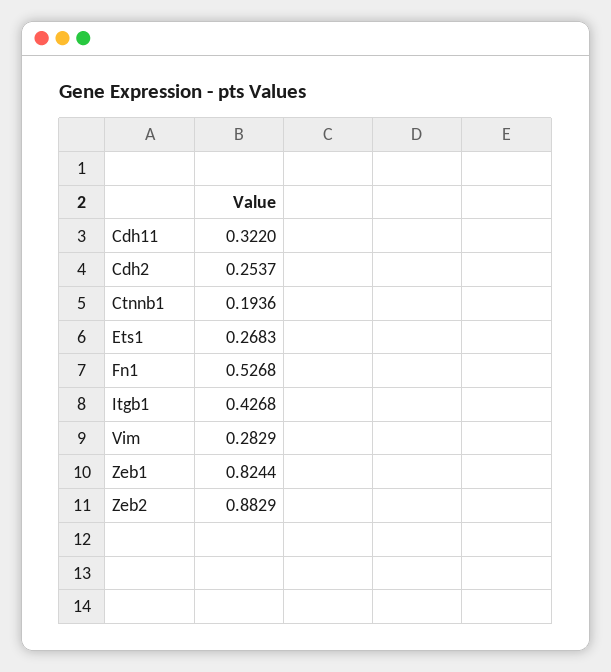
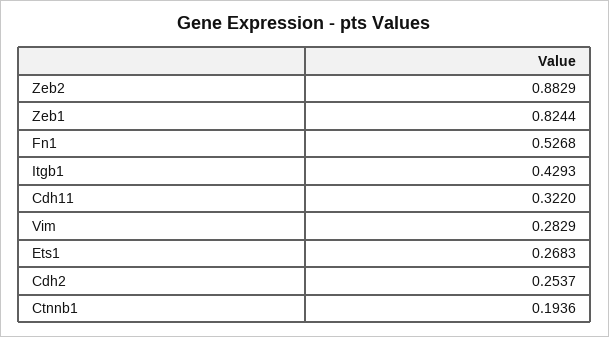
  {
    "Cdh11": 0.322,
    "Cdh2": 0.2537,
    "Ctnnb1": 0.1936,
    "Ets1": 0.2683,
    "Fn1": 0.5268,
-   "Itgb1": 0.4268,
+   "Itgb1": 0.4293,
    "Vim": 0.2829,
    "Zeb1": 0.8244,
    "Zeb2": 0.8829
  }

